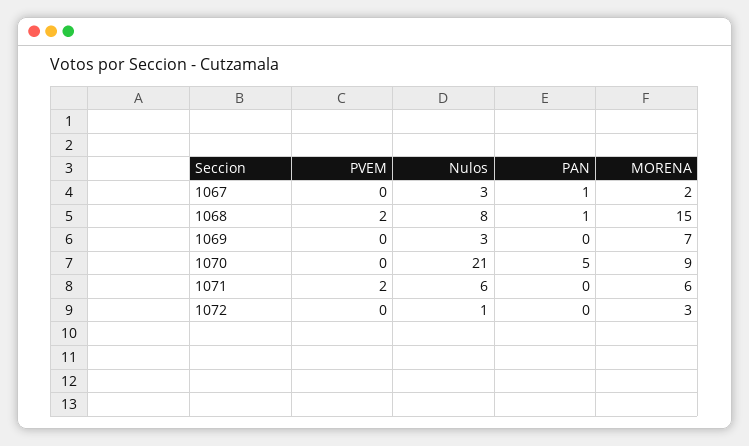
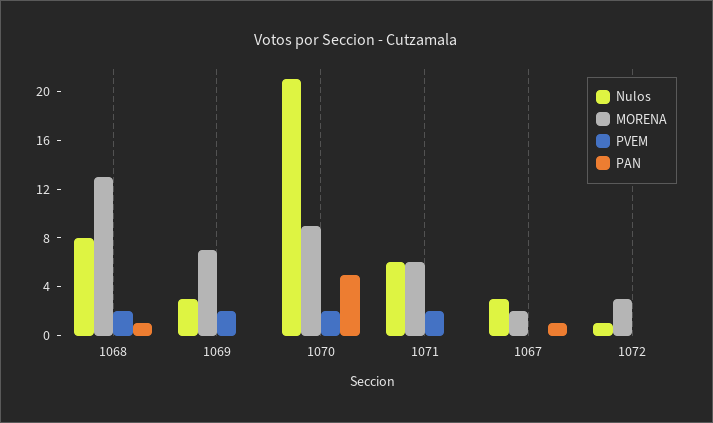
  {
    "PVEM": {
      "1067": 0,
      "1068": 2,
-     "1069": 0,
+     "1069": 2,
-     "1070": 0,
+     "1070": 2,
      "1071": 2,
      "1072": 0
    },
    "Nulos": {
      "1067": 3,
      "1068": 8,
      "1069": 3,
      "1070": 21,
      "1071": 6,
      "1072": 1
    },
    "PAN": {
      "1067": 1,
      "1068": 1,
      "1069": 0,
      "1070": 5,
      "1071": 0,
      "1072": 0
    },
    "MORENA": {
      "1067": 2,
-     "1068": 15,
+     "1068": 13,
      "1069": 7,
      "1070": 9,
      "1071": 6,
      "1072": 3
    }
  }

